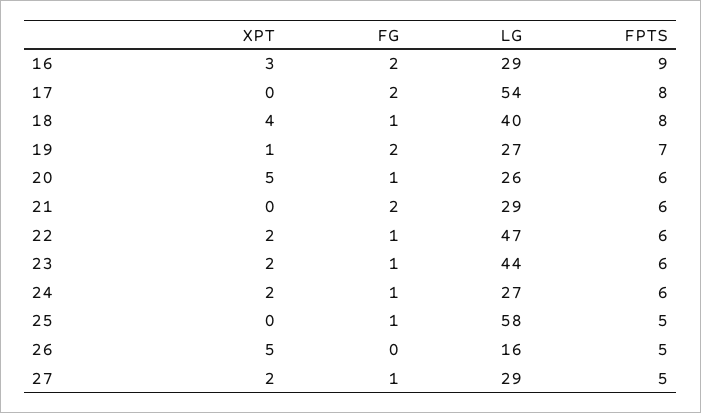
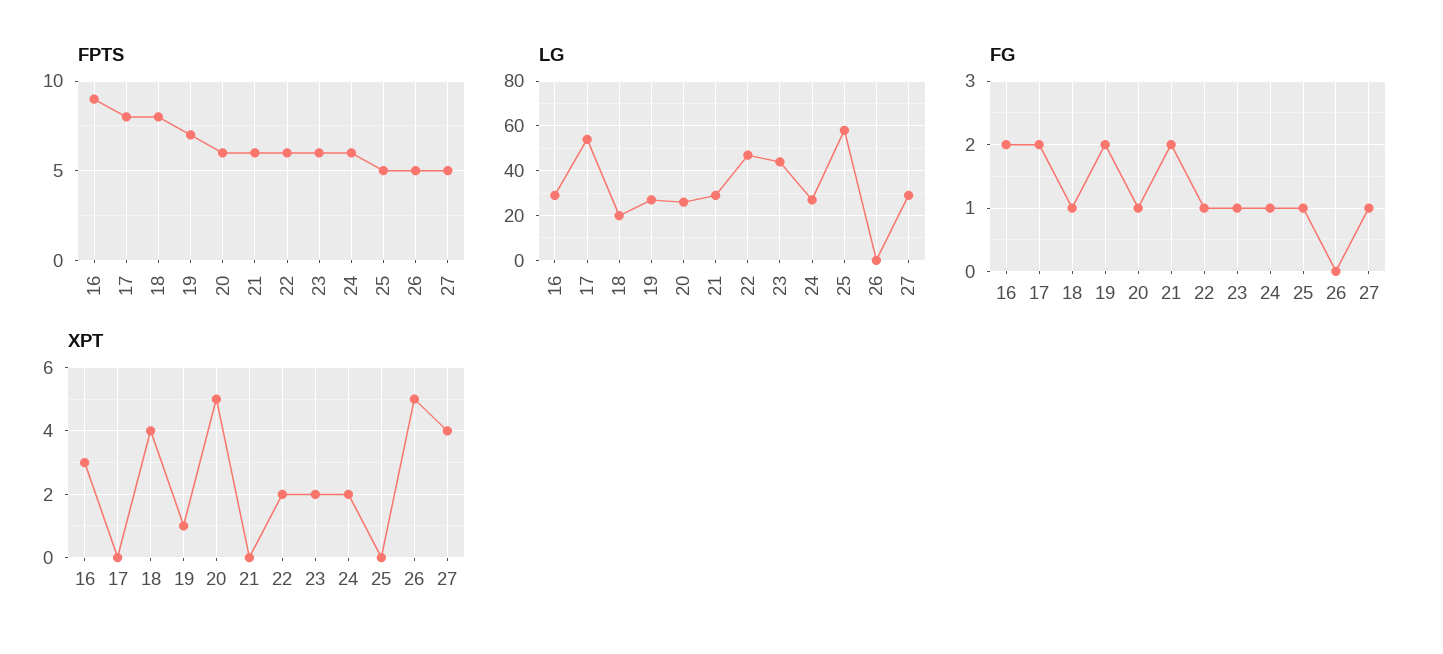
  {
    "XPT": {
      "16": 3,
      "17": 0,
      "18": 4,
      "19": 1,
      "20": 5,
      "21": 0,
      "22": 2,
      "23": 2,
      "24": 2,
      "25": 0,
      "26": 5,
-     "27": 2
+     "27": 4
    },
    "FG": {
      "16": 2,
      "17": 2,
      "18": 1,
      "19": 2,
      "20": 1,
      "21": 2,
      "22": 1,
      "23": 1,
      "24": 1,
      "25": 1,
      "26": 0,
      "27": 1
    },
    "LG": {
      "16": 29,
      "17": 54,
-     "18": 40,
+     "18": 20,
      "19": 27,
      "20": 26,
      "21": 29,
      "22": 47,
      "23": 44,
      "24": 27,
      "25": 58,
-     "26": 16,
+     "26": 0,
      "27": 29
    },
    "FPTS": {
      "16": 9,
      "17": 8,
      "18": 8,
      "19": 7,
      "20": 6,
      "21": 6,
      "22": 6,
      "23": 6,
      "24": 6,
      "25": 5,
      "26": 5,
      "27": 5
    }
  }

